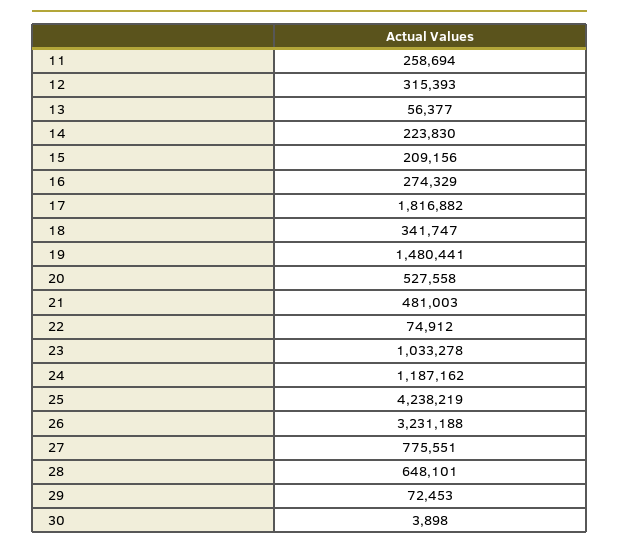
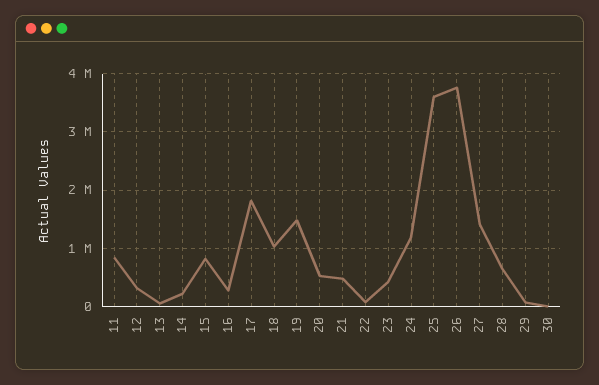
  {
-   "11": 258694,
+   "11": 800000,
    "12": 315393,
    "13": 56377,
    "14": 223830,
-   "15": 209156,
+   "15": 800000,
    "16": 274329,
    "17": 1816882,
-   "18": 341747,
+   "18": 1000000,
    "19": 1480441,
    "20": 527558,
    "21": 481003,
    "22": 74912,
-   "23": 1033278,
+   "23": 400000,
    "24": 1187162,
-   "25": 4238219,
+   "25": 3600000,
-   "26": 3231188,
+   "26": 3800000,
-   "27": 775551,
+   "27": 1400000,
    "28": 648101,
    "29": 72453,
    "30": 3898
  }

